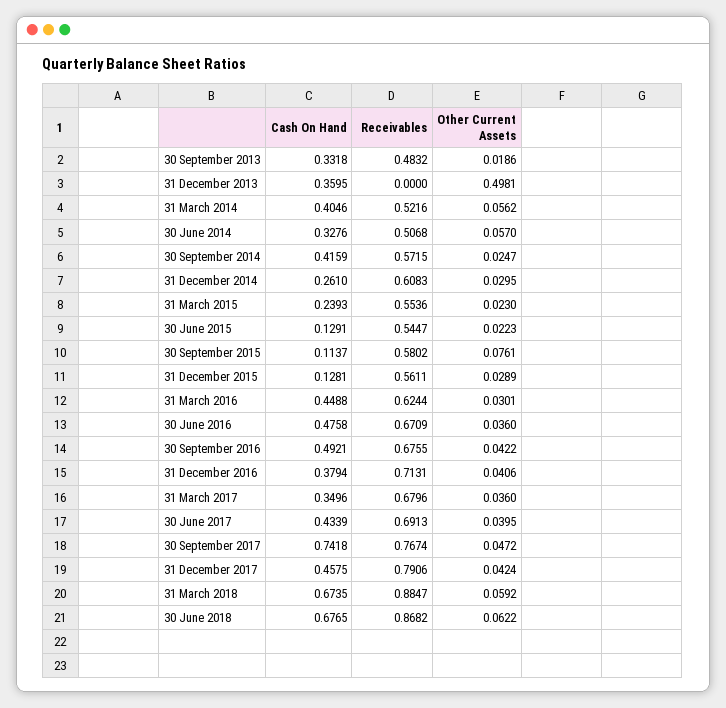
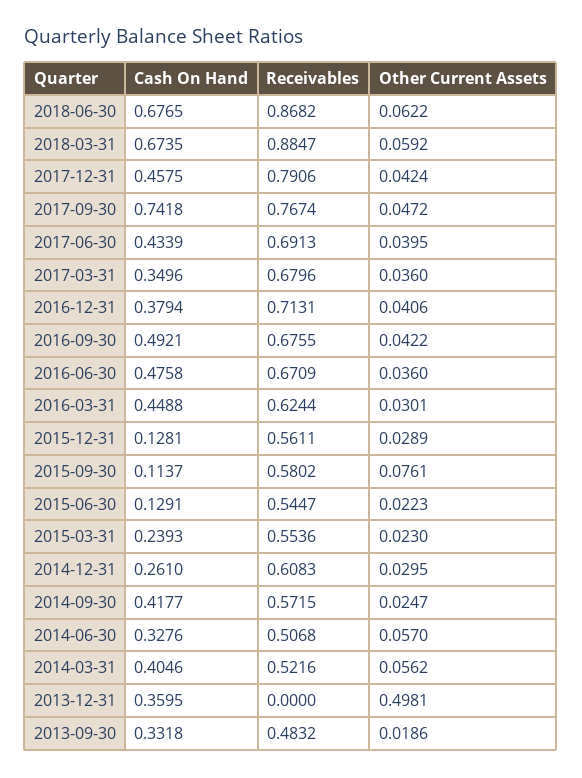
  {
    "Cash On Hand": {
      "30 September 2013": 0.3318,
      "31 December 2013": 0.3595,
      "31 March 2014": 0.4046,
      "30 June 2014": 0.3276,
-     "30 September 2014": 0.4159,
+     "30 September 2014": 0.4177,
      "31 December 2014": 0.261,
      "31 March 2015": 0.2393,
      "30 June 2015": 0.1291,
      "30 September 2015": 0.1137,
      "31 December 2015": 0.1281,
      "31 March 2016": 0.4488,
      "30 June 2016": 0.4758,
      "30 September 2016": 0.4921,
      "31 December 2016": 0.3794,
      "31 March 2017": 0.3496,
      "30 June 2017": 0.4339,
      "30 September 2017": 0.7418,
      "31 December 2017": 0.4575,
      "31 March 2018": 0.6735,
      "30 June 2018": 0.6765
    },
    "Receivables": {
      "30 September 2013": 0.4832,
      "31 December 2013": 0,
      "31 March 2014": 0.5216,
      "30 June 2014": 0.5068,
      "30 September 2014": 0.5715,
      "31 December 2014": 0.6083,
      "31 March 2015": 0.5536,
      "30 June 2015": 0.5447,
      "30 September 2015": 0.5802,
      "31 December 2015": 0.5611,
      "31 March 2016": 0.6244,
      "30 June 2016": 0.6709,
      "30 September 2016": 0.6755,
      "31 December 2016": 0.7131,
      "31 March 2017": 0.6796,
      "30 June 2017": 0.6913,
      "30 September 2017": 0.7674,
      "31 December 2017": 0.7906,
      "31 March 2018": 0.8847,
      "30 June 2018": 0.8682
    },
    "Other Current Assets": {
      "30 September 2013": 0.0186,
      "31 December 2013": 0.4981,
      "31 March 2014": 0.0562,
      "30 June 2014": 0.057,
      "30 September 2014": 0.0247,
      "31 December 2014": 0.0295,
      "31 March 2015": 0.023,
      "30 June 2015": 0.0223,
      "30 September 2015": 0.0761,
      "31 December 2015": 0.0289,
      "31 March 2016": 0.0301,
      "30 June 2016": 0.036,
      "30 September 2016": 0.0422,
      "31 December 2016": 0.0406,
      "31 March 2017": 0.036,
      "30 June 2017": 0.0395,
      "30 September 2017": 0.0472,
      "31 December 2017": 0.0424,
      "31 March 2018": 0.0592,
      "30 June 2018": 0.0622
    }
  }

